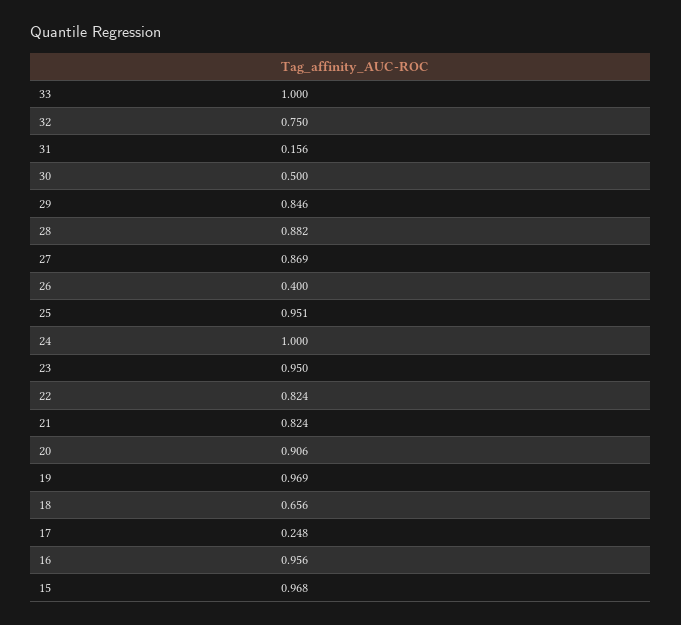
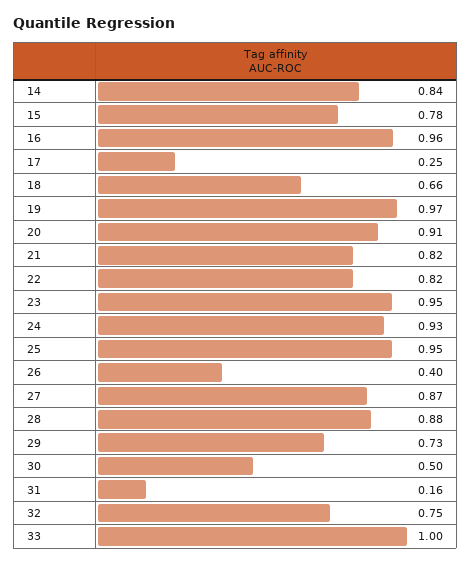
  {
    "33": 1,
    "32": 0.75,
    "31": 0.156,
    "30": 0.5,
-   "29": 0.846,
+   "29": 0.73,
    "28": 0.882,
    "27": 0.869,
    "26": 0.4,
    "25": 0.951,
-   "24": 1,
+   "24": 0.93,
    "23": 0.95,
    "22": 0.824,
    "21": 0.824,
    "20": 0.906,
    "19": 0.969,
    "18": 0.656,
    "17": 0.248,
    "16": 0.956,
-   "15": 0.968
+   "15": 0.78,
+   "14": 0.84
  }

